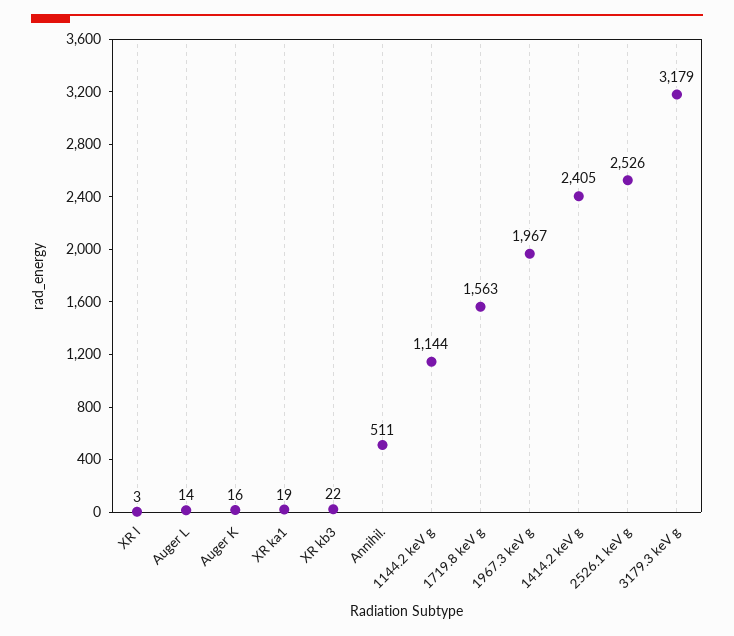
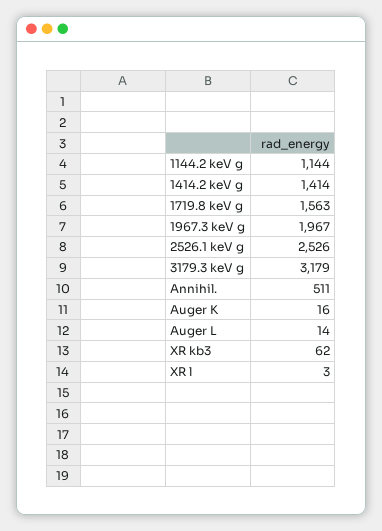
  {
    "XR l": 3,
    "Auger L": 14,
    "Auger K": 16,
-   "XR ka1": 19,
-   "XR kb3": 22,
+   "XR kb3": 62,
    "Annihil.": 511,
    "1144.2 keV g": 1144,
    "1719.8 keV g": 1563,
    "1967.3 keV g": 1967,
-   "1414.2 keV g": 2405,
+   "1414.2 keV g": 1414,
    "2526.1 keV g": 2526,
    "3179.3 keV g": 3179
  }

